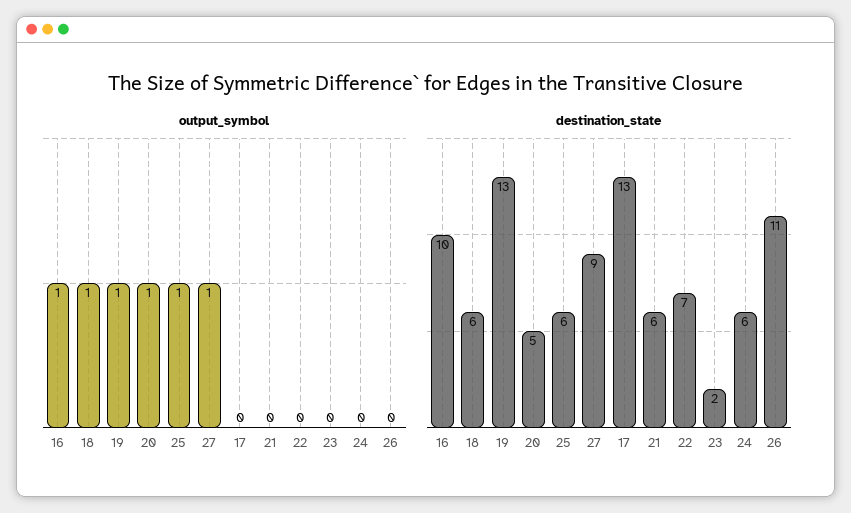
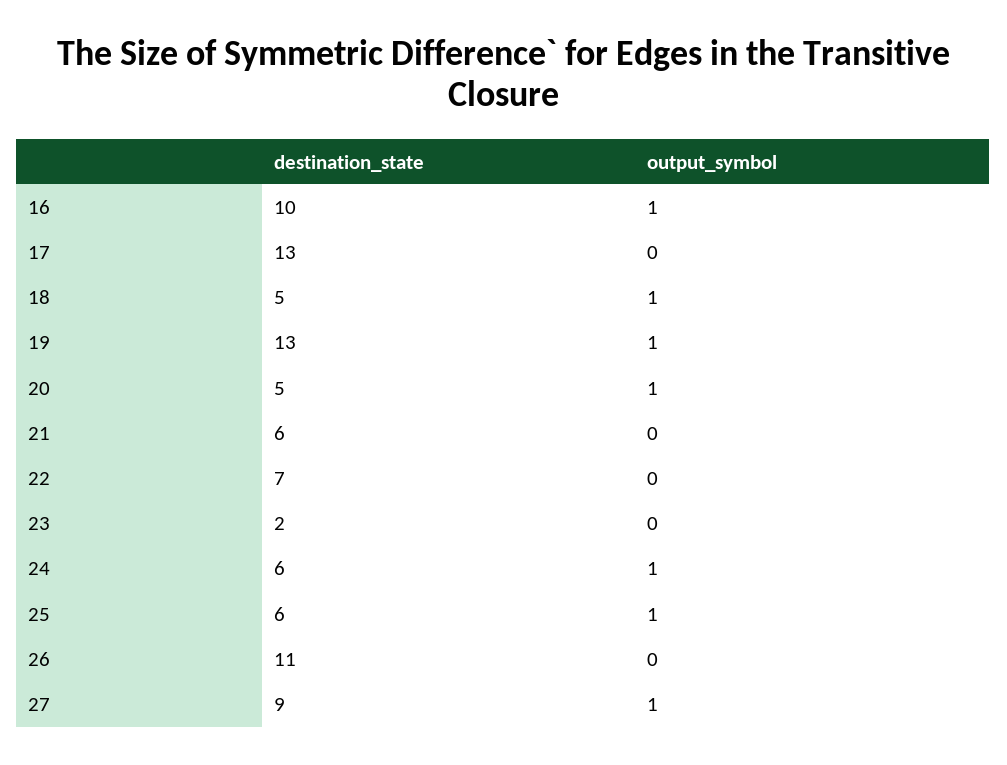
  {
    "output_symbol": {
      "16": 1,
      "18": 1,
      "19": 1,
      "20": 1,
      "25": 1,
      "27": 1,
      "17": 0,
      "21": 0,
      "22": 0,
      "23": 0,
-     "24": 0,
+     "24": 1,
      "26": 0
    },
    "destination_state": {
      "16": 10,
-     "18": 6,
+     "18": 5,
      "19": 13,
      "20": 5,
      "25": 6,
      "27": 9,
      "17": 13,
      "21": 6,
      "22": 7,
      "23": 2,
      "24": 6,
      "26": 11
    }
  }

